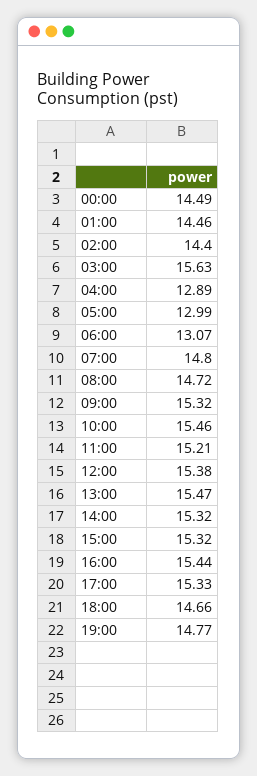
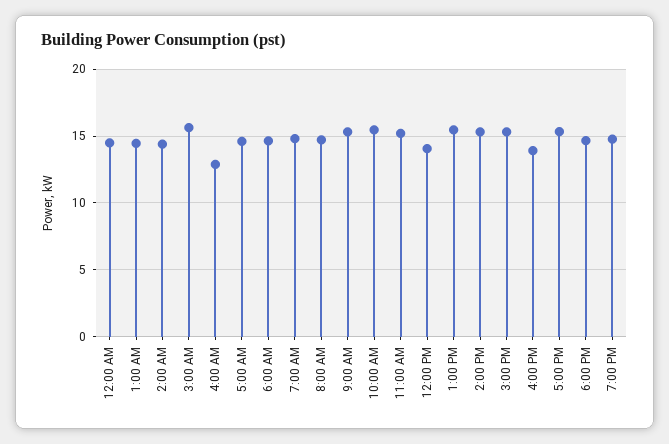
  {
    "00:00": 14.49,
    "01:00": 14.46,
    "02:00": 14.4,
    "03:00": 15.63,
    "04:00": 12.89,
-   "05:00": 12.99,
+   "05:00": 14.5,
-   "06:00": 13.07,
+   "06:00": 14.5,
    "07:00": 14.8,
    "08:00": 14.72,
    "09:00": 15.32,
    "10:00": 15.46,
    "11:00": 15.21,
-   "12:00": 15.38,
+   "12:00": 14,
    "13:00": 15.47,
    "14:00": 15.32,
    "15:00": 15.32,
-   "16:00": 15.44,
+   "16:00": 14,
    "17:00": 15.33,
    "18:00": 14.66,
    "19:00": 14.77
  }

